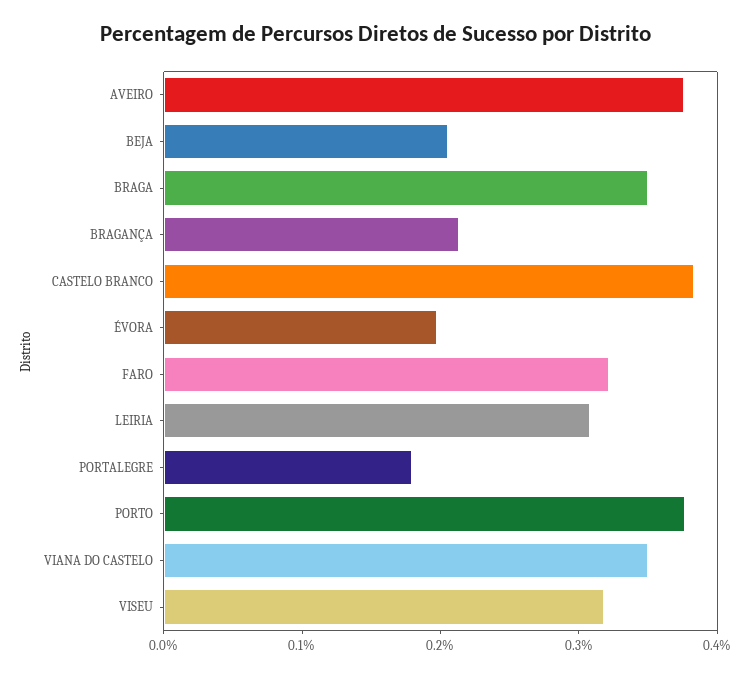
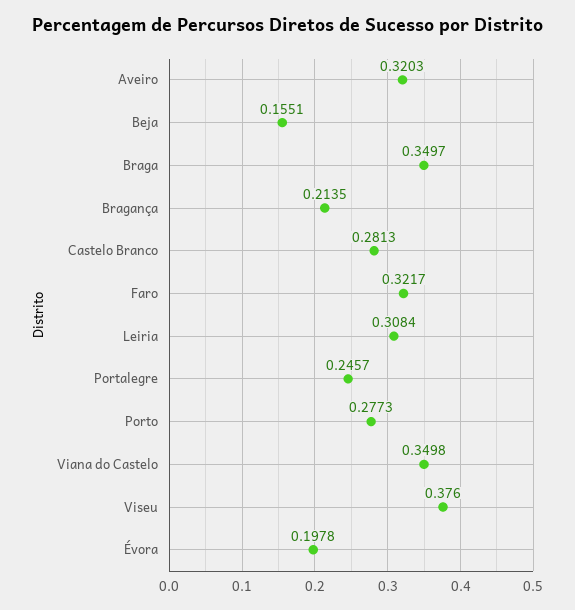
  {
-   "AVEIRO": 0.38,
+   "AVEIRO": 0.3203,
-   "BEJA": 0.2,
+   "BEJA": 0.1551,
    "BRAGA": 0.3497,
    "BRAGANÇA": 0.2135,
-   "CASTELO BRANCO": 0.38,
+   "CASTELO BRANCO": 0.2813,
    "ÉVORA": 0.1978,
    "FARO": 0.3217,
    "LEIRIA": 0.3084,
-   "PORTALEGRE": 0.18,
+   "PORTALEGRE": 0.2457,
-   "PORTO": 0.38,
+   "PORTO": 0.2773,
    "VIANA DO CASTELO": 0.3498,
-   "VISEU": 0.32
+   "VISEU": 0.376
  }

